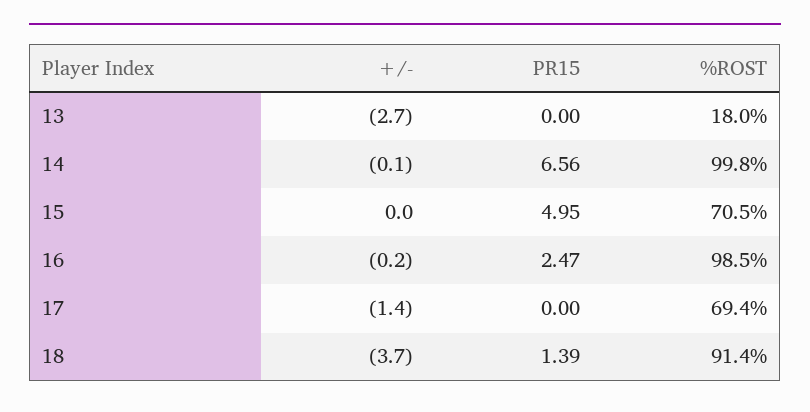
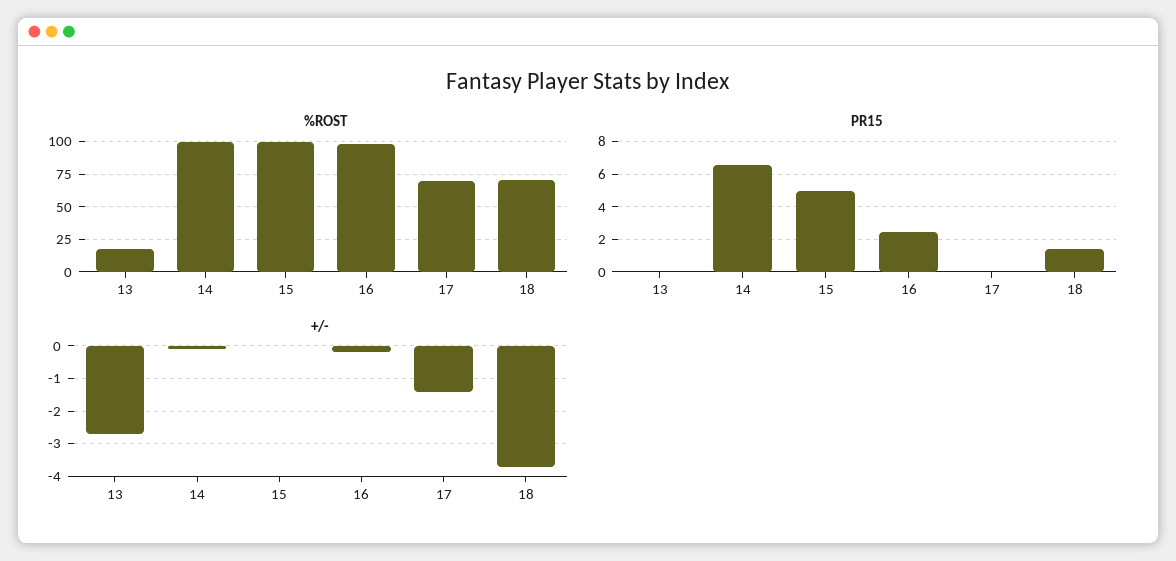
  {
    "+/-": {
      "13": -2.7,
      "14": -0.1,
      "15": 0,
      "16": -0.2,
      "17": -1.4,
      "18": -3.7
    },
    "PR15": {
      "13": 0,
      "14": 6.56,
      "15": 4.95,
      "16": 2.47,
      "17": 0,
      "18": 1.39
    },
    "%ROST": {
      "13": 18,
      "14": 99.8,
-     "15": 70.5,
+     "15": 100,
      "16": 98.5,
      "17": 69.4,
-     "18": 91.4
+     "18": 70
    }
  }

